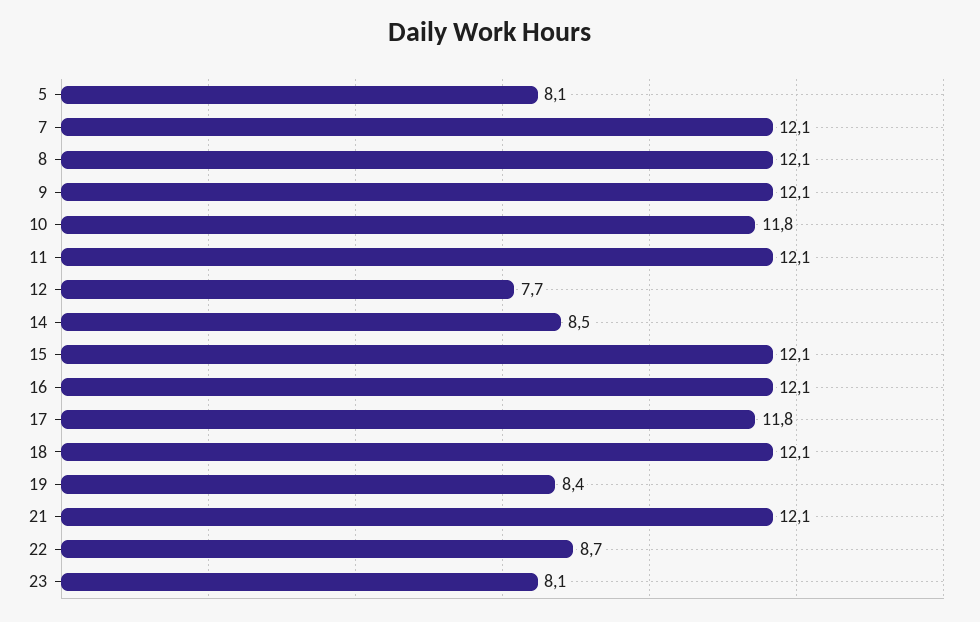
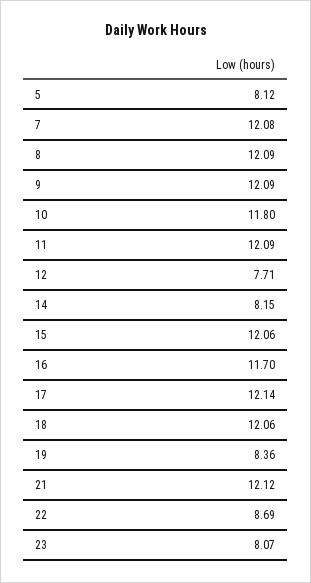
  {
    "5": 8.12,
    "7": 12.08,
    "8": 12.09,
    "9": 12.09,
    "10": 11.8,
    "11": 12.09,
    "12": 7.71,
-   "14": 8.5,
+   "14": 8.15,
    "15": 12.06,
-   "16": 12.1,
+   "16": 11.7,
-   "17": 11.8,
+   "17": 12.14,
    "18": 12.06,
    "19": 8.36,
    "21": 12.12,
    "22": 8.69,
    "23": 8.07
  }

